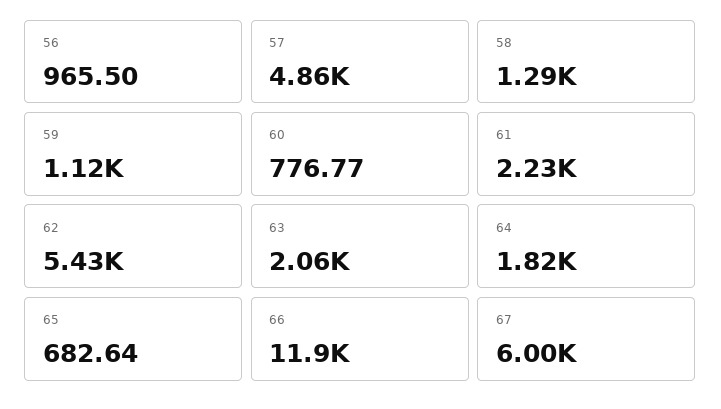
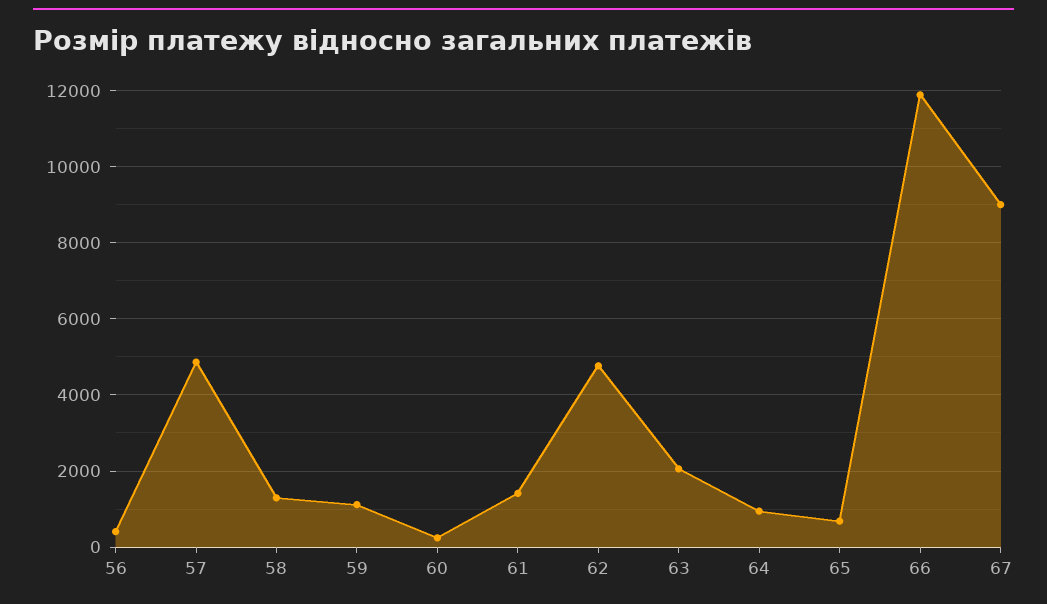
  {
-   "56": 965.5,
+   "56": 400,
    "57": 4860,
    "58": 1290,
    "59": 1120,
-   "60": 776.77,
+   "60": 200,
-   "61": 2230,
+   "61": 1400,
-   "62": 5430,
+   "62": 4800,
    "63": 2060,
-   "64": 1820,
+   "64": 1000,
    "65": 682.64,
    "66": 11900,
-   "67": 6000
+   "67": 9000
  }

